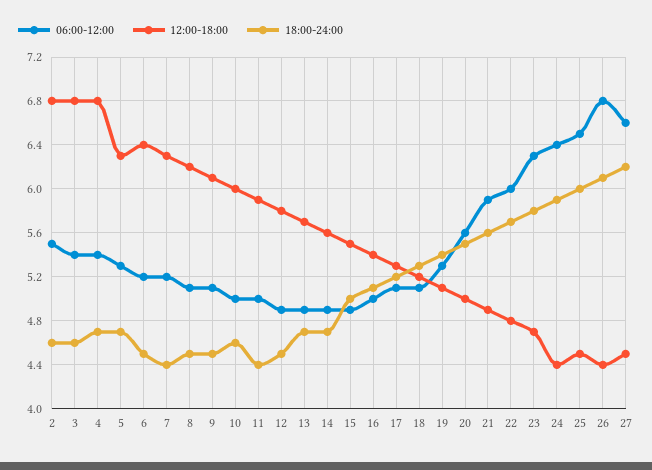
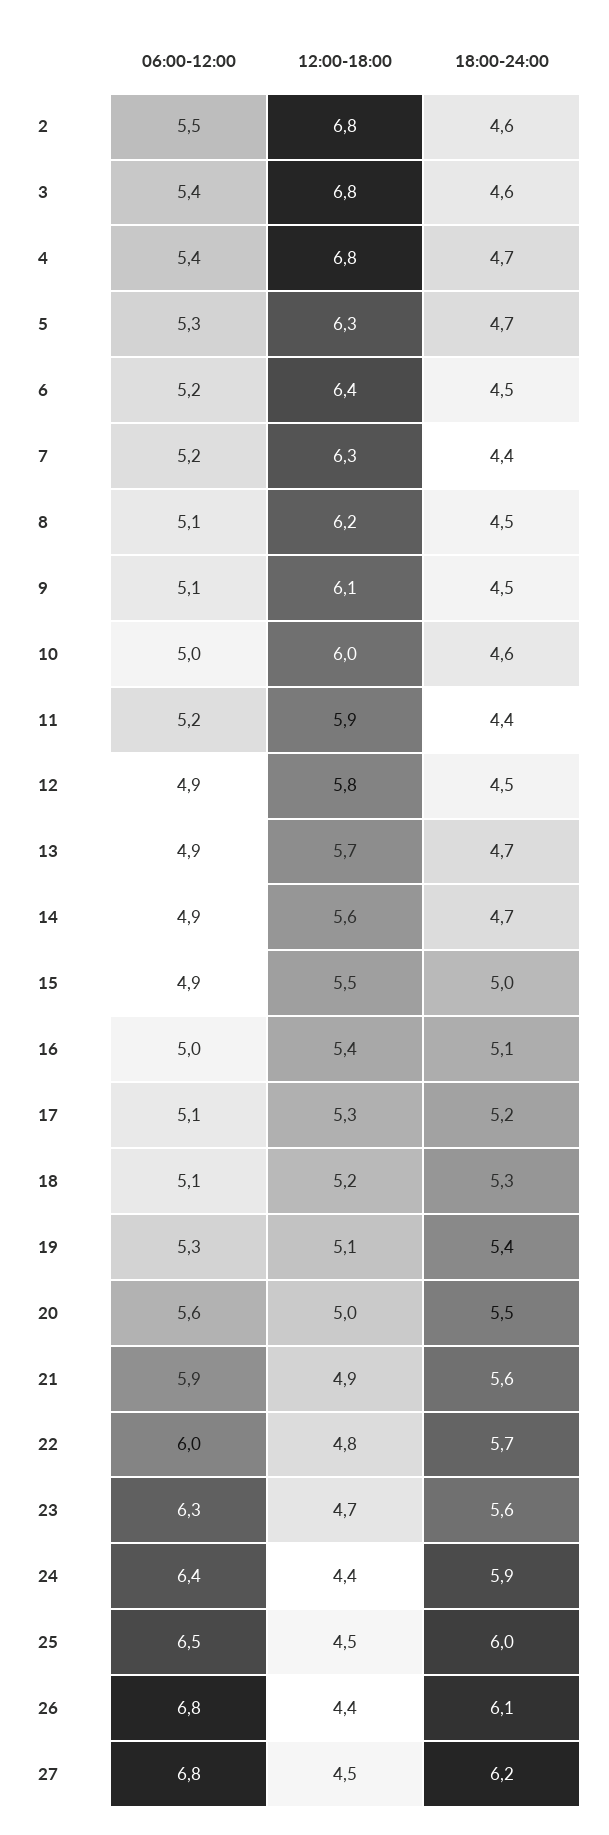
  {
    "06:00-12:00": {
      "2": 5.5,
      "3": 5.4,
      "4": 5.4,
      "5": 5.3,
      "6": 5.2,
      "7": 5.2,
      "8": 5.1,
      "9": 5.1,
      "10": 5,
-     "11": 5,
+     "11": 5.2,
      "12": 4.9,
      "13": 4.9,
      "14": 4.9,
      "15": 4.9,
      "16": 5,
      "17": 5.1,
      "18": 5.1,
      "19": 5.3,
      "20": 5.6,
      "21": 5.9,
      "22": 6,
      "23": 6.3,
      "24": 6.4,
      "25": 6.5,
      "26": 6.8,
-     "27": 6.6
+     "27": 6.8
    },
    "12:00-18:00": {
      "2": 6.8,
      "3": 6.8,
      "4": 6.8,
      "5": 6.3,
      "6": 6.4,
      "7": 6.3,
      "8": 6.2,
      "9": 6.1,
      "10": 6,
      "11": 5.9,
      "12": 5.8,
      "13": 5.7,
      "14": 5.6,
      "15": 5.5,
      "16": 5.4,
      "17": 5.3,
      "18": 5.2,
      "19": 5.1,
      "20": 5,
      "21": 4.9,
      "22": 4.8,
      "23": 4.7,
      "24": 4.4,
      "25": 4.5,
      "26": 4.4,
      "27": 4.5
    },
    "18:00-24:00": {
      "2": 4.6,
      "3": 4.6,
      "4": 4.7,
      "5": 4.7,
      "6": 4.5,
      "7": 4.4,
      "8": 4.5,
      "9": 4.5,
      "10": 4.6,
      "11": 4.4,
      "12": 4.5,
      "13": 4.7,
      "14": 4.7,
      "15": 5,
      "16": 5.1,
      "17": 5.2,
      "18": 5.3,
      "19": 5.4,
      "20": 5.5,
      "21": 5.6,
      "22": 5.7,
-     "23": 5.8,
+     "23": 5.6,
      "24": 5.9,
      "25": 6,
      "26": 6.1,
      "27": 6.2
    }
  }

